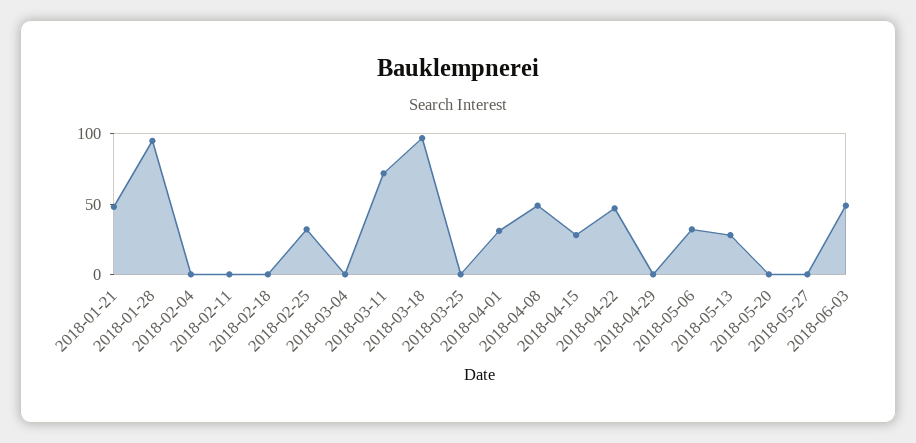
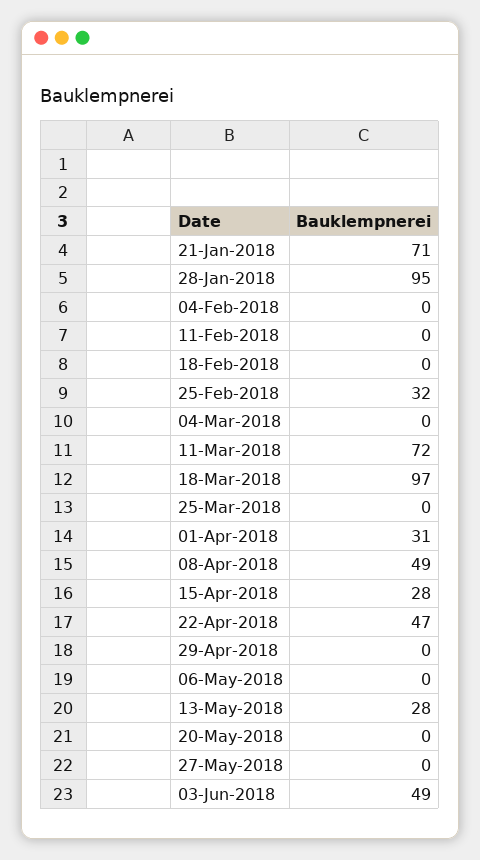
  {
-   "2018-01-21": 50,
+   "2018-01-21": 71,
    "2018-01-28": 95,
    "2018-02-04": 0,
    "2018-02-11": 0,
    "2018-02-18": 0,
    "2018-02-25": 32,
    "2018-03-04": 0,
    "2018-03-11": 72,
    "2018-03-18": 97,
    "2018-03-25": 0,
    "2018-04-01": 31,
    "2018-04-08": 49,
    "2018-04-15": 28,
    "2018-04-22": 47,
    "2018-04-29": 0,
-   "2018-05-06": 30,
+   "2018-05-06": 0,
    "2018-05-13": 28,
    "2018-05-20": 0,
    "2018-05-27": 0,
    "2018-06-03": 49
  }

